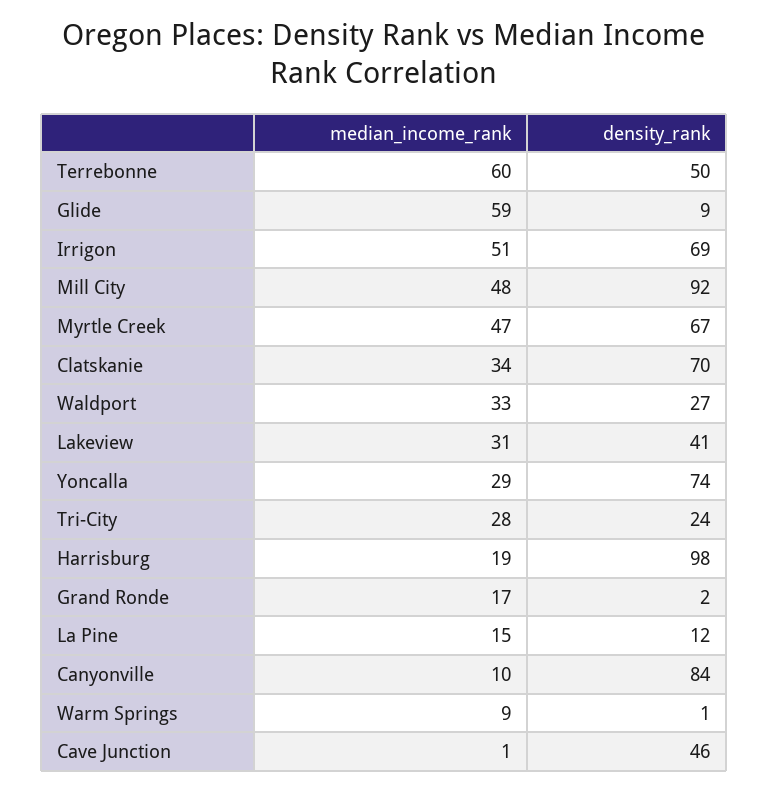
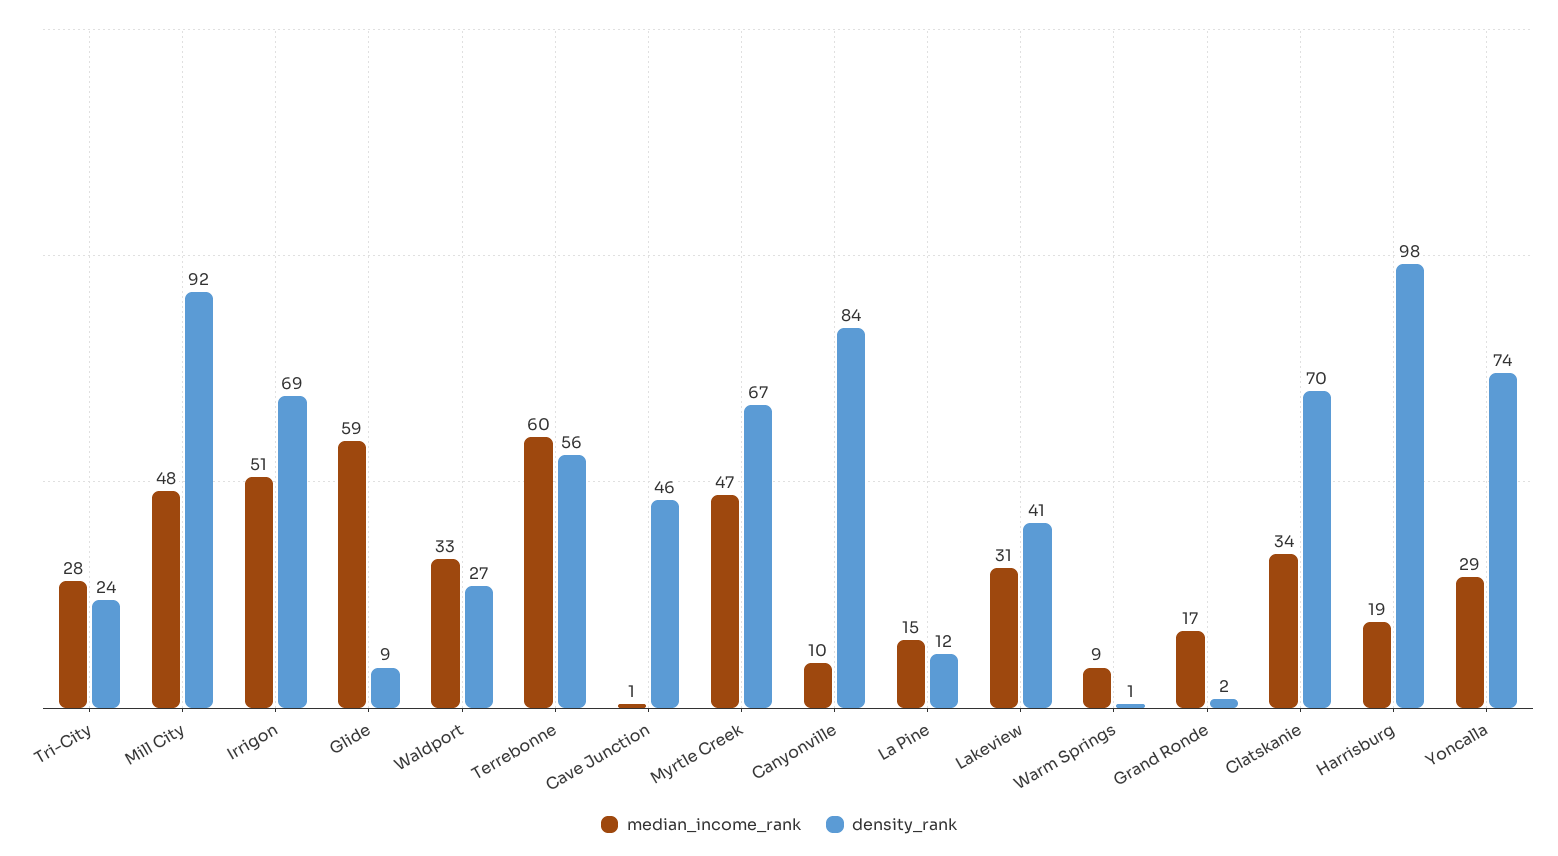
  {
    "median_income_rank": {
      "Terrebonne": 60,
      "Glide": 59,
      "Irrigon": 51,
      "Mill City": 48,
      "Myrtle Creek": 47,
      "Clatskanie": 34,
      "Waldport": 33,
      "Lakeview": 31,
      "Yoncalla": 29,
      "Tri-City": 28,
      "Harrisburg": 19,
      "Grand Ronde": 17,
      "La Pine": 15,
      "Canyonville": 10,
      "Warm Springs": 9,
      "Cave Junction": 1
    },
    "density_rank": {
-     "Terrebonne": 50,
+     "Terrebonne": 56,
      "Glide": 9,
      "Irrigon": 69,
      "Mill City": 92,
      "Myrtle Creek": 67,
      "Clatskanie": 70,
      "Waldport": 27,
      "Lakeview": 41,
      "Yoncalla": 74,
      "Tri-City": 24,
      "Harrisburg": 98,
      "Grand Ronde": 2,
      "La Pine": 12,
      "Canyonville": 84,
      "Warm Springs": 1,
      "Cave Junction": 46
    }
  }

